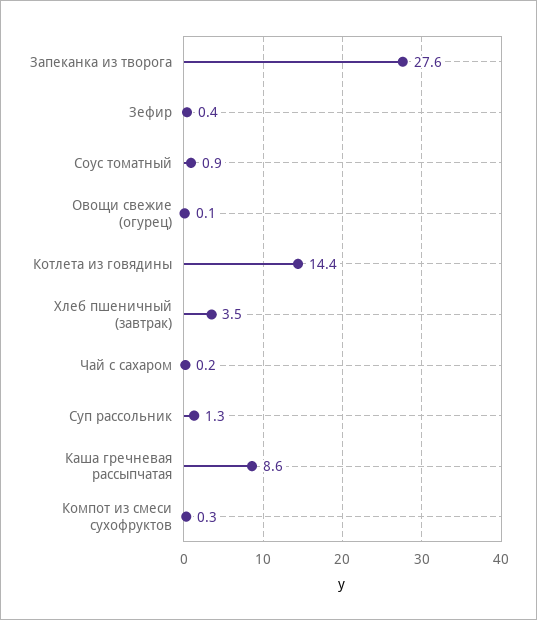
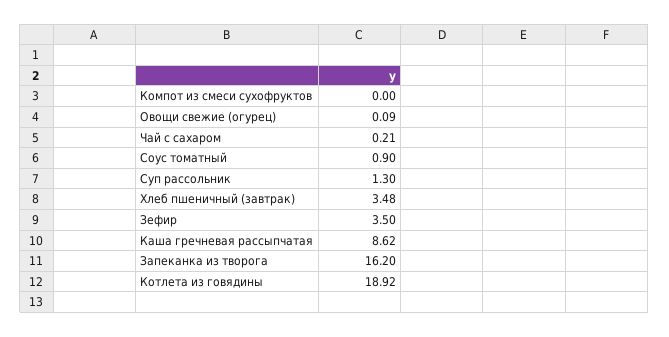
  {
-   "Запеканка из творога": 27.6,
+   "Запеканка из творога": 16.2,
-   "Зефир": 0.4,
+   "Зефир": 3.5,
    "Соус томатный": 0.9,
    "Овощи свежие (огурец)": 0.09,
-   "Котлета из говядины": 14.4,
+   "Котлета из говядины": 18.92,
    "Хлеб пшеничный (завтрак)": 3.48,
    "Чай с сахаром": 0.21,
    "Суп рассольник": 1.3,
    "Каша гречневая рассыпчатая": 8.62,
-   "Компот из смеси сухофруктов": 0.3
+   "Компот из смеси сухофруктов": 0
  }

